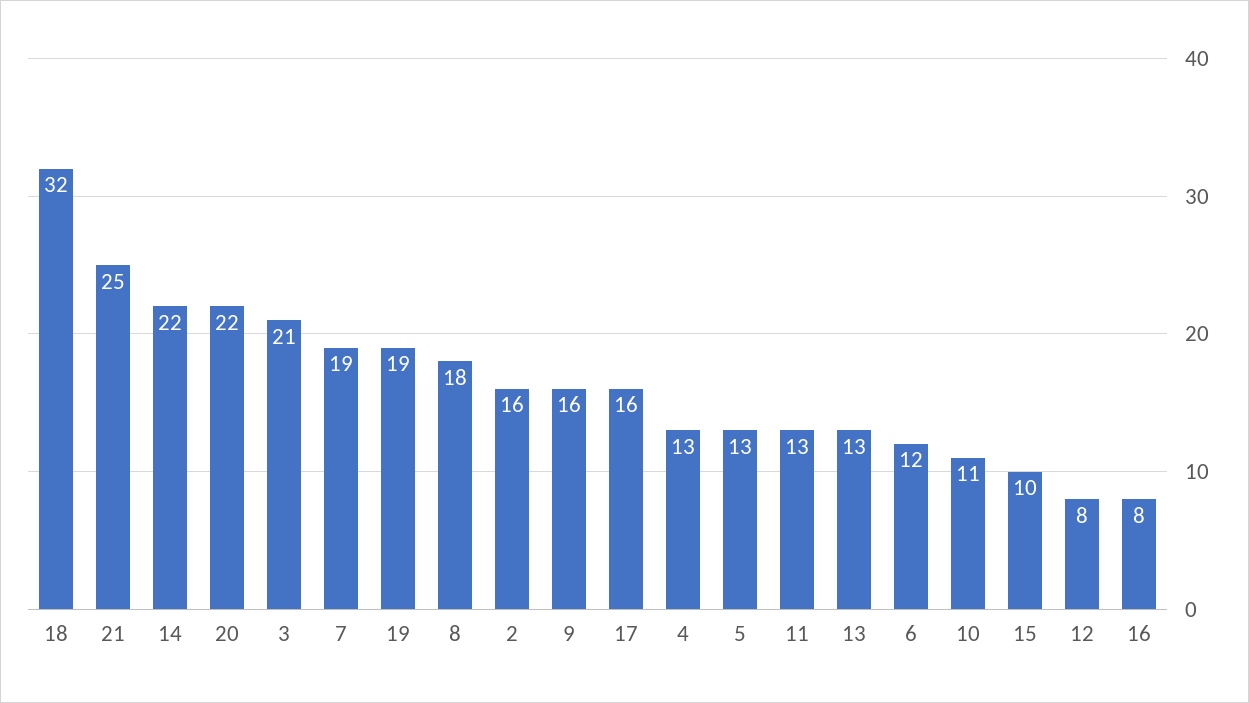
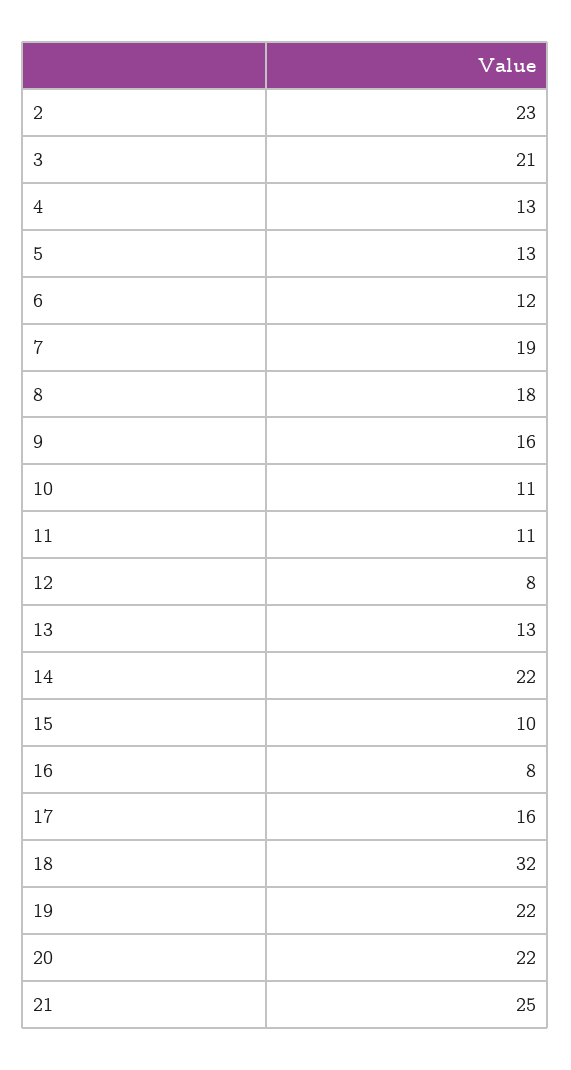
  {
    "18": 32,
    "21": 25,
    "14": 22,
    "20": 22,
    "3": 21,
    "7": 19,
-   "19": 19,
+   "19": 22,
    "8": 18,
-   "2": 16,
+   "2": 23,
    "9": 16,
    "17": 16,
    "4": 13,
    "5": 13,
-   "11": 13,
+   "11": 11,
    "13": 13,
    "6": 12,
    "10": 11,
    "15": 10,
    "12": 8,
    "16": 8
  }

